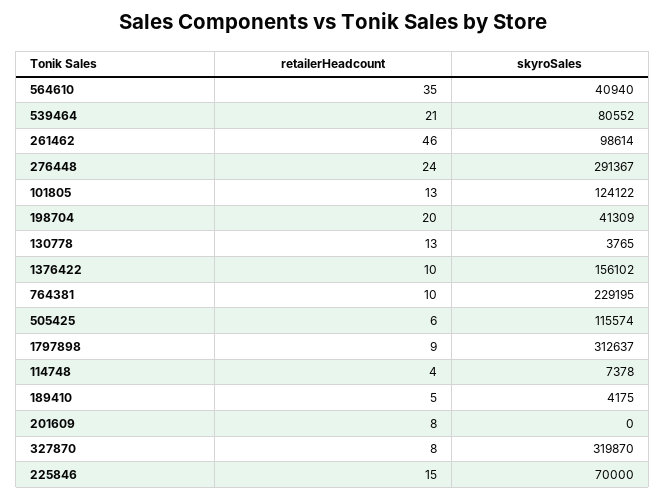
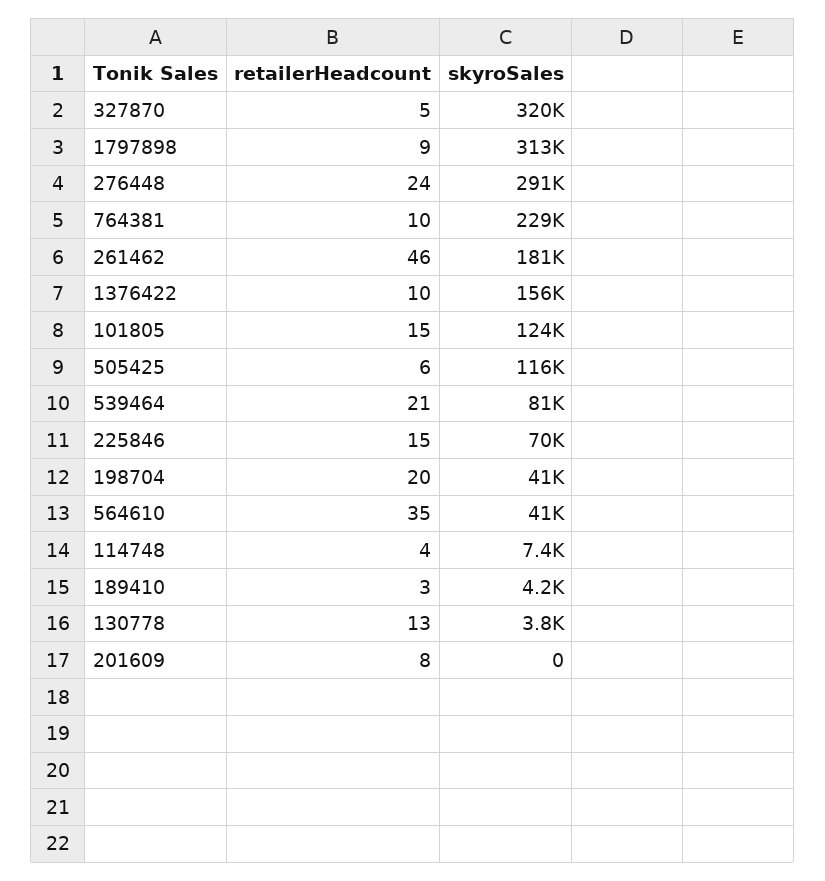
  {
    "retailerHeadcount": {
      "564610": 35,
      "539464": 21,
      "261462": 46,
      "276448": 24,
-     "101805": 13,
+     "101805": 15,
      "198704": 20,
      "130778": 13,
      "1376422": 10,
      "764381": 10,
      "505425": 6,
      "1797898": 9,
      "114748": 4,
-     "189410": 5,
+     "189410": 3,
      "201609": 8,
-     "327870": 8,
+     "327870": 5,
      "225846": 15
    },
    "skyroSales": {
      "564610": 40940,
      "539464": 80552,
-     "261462": 98614,
+     "261462": 181000,
      "276448": 291367,
      "101805": 124122,
      "198704": 41309,
      "130778": 3765,
      "1376422": 156102,
      "764381": 229195,
      "505425": 115574,
      "1797898": 312637,
      "114748": 7378,
      "189410": 4175,
      "201609": 0,
      "327870": 319870,
      "225846": 70000
    }
  }

